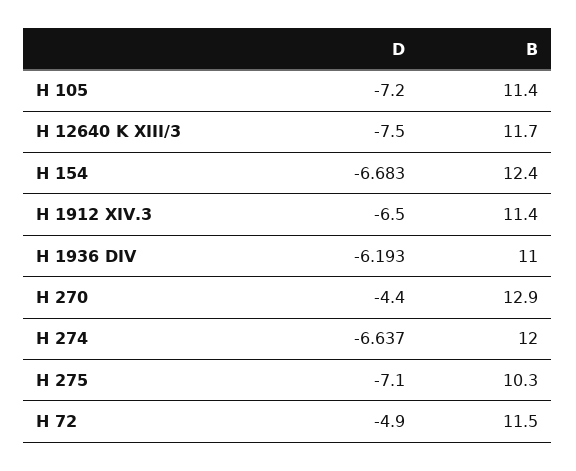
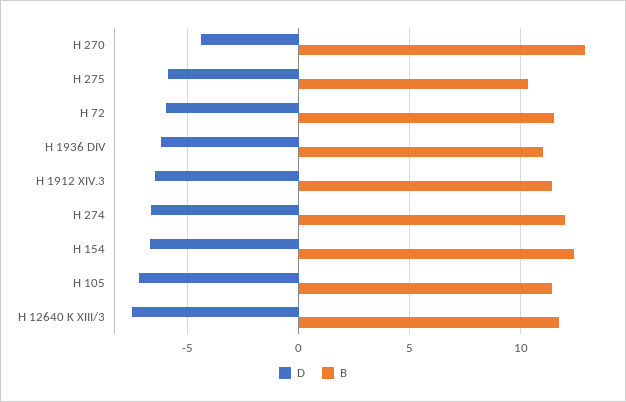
  {
    "D": {
      "H 105": -7.2,
      "H 12640 K XIII/3": -7.5,
      "H 154": -6.683,
      "H 1912 XIV.3": -6.5,
      "H 1936 DIV": -6.193,
      "H 270": -4.4,
      "H 274": -6.637,
-     "H 275": -7.1,
+     "H 275": -6,
-     "H 72": -4.9
+     "H 72": -6
    },
    "B": {
      "H 105": 11.4,
      "H 12640 K XIII/3": 11.7,
      "H 154": 12.4,
      "H 1912 XIV.3": 11.4,
      "H 1936 DIV": 11,
      "H 270": 12.9,
      "H 274": 12,
      "H 275": 10.3,
      "H 72": 11.5
    }
  }

